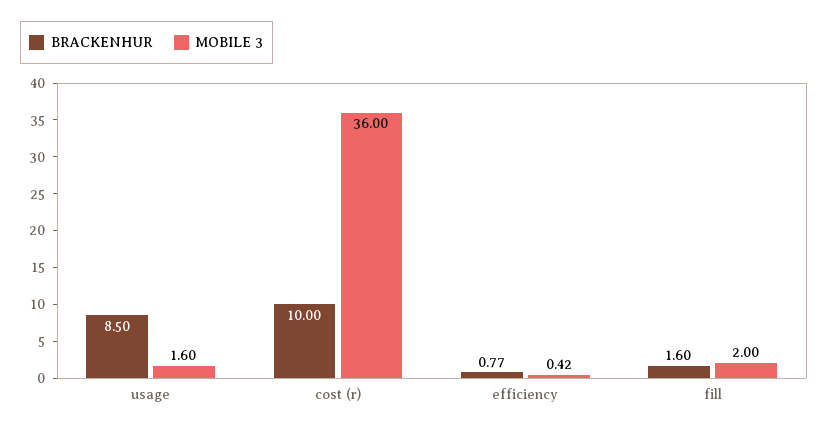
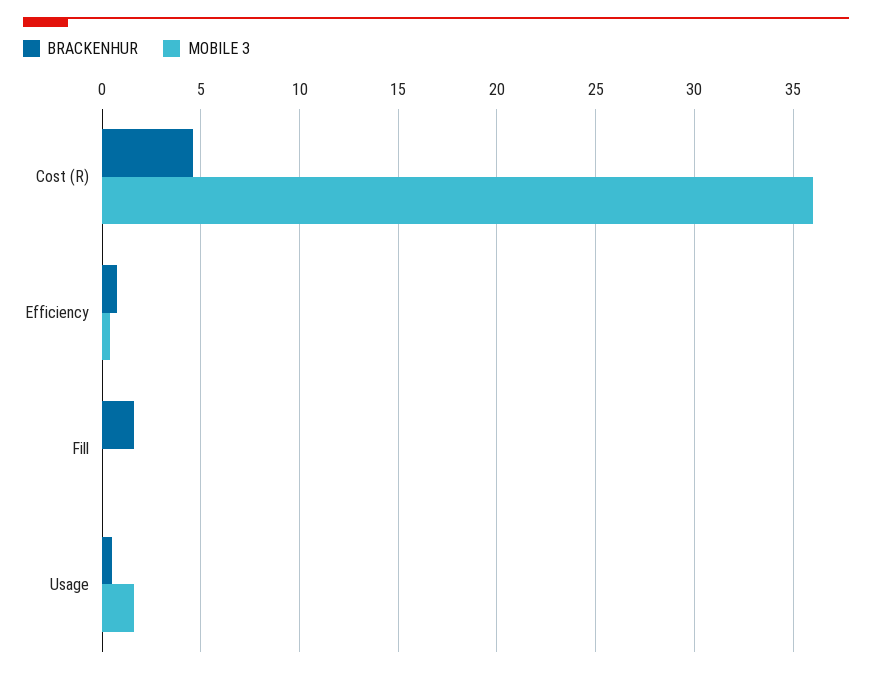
  {
    "BRACKENHUR": {
-     "usage": 8.5,
+     "usage": 0.5,
-     "cost (r)": 10,
+     "cost (r)": 4.5,
      "efficiency": 0.77,
      "fill": 1.6
    },
    "MOBILE 3": {
      "usage": 1.6,
      "cost (r)": 36,
      "efficiency": 0.42,
-     "fill": 2
+     "fill": 0
    }
  }

